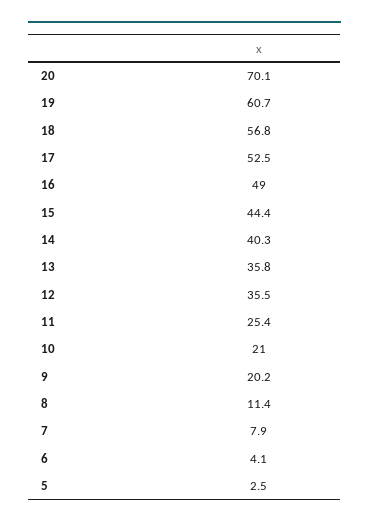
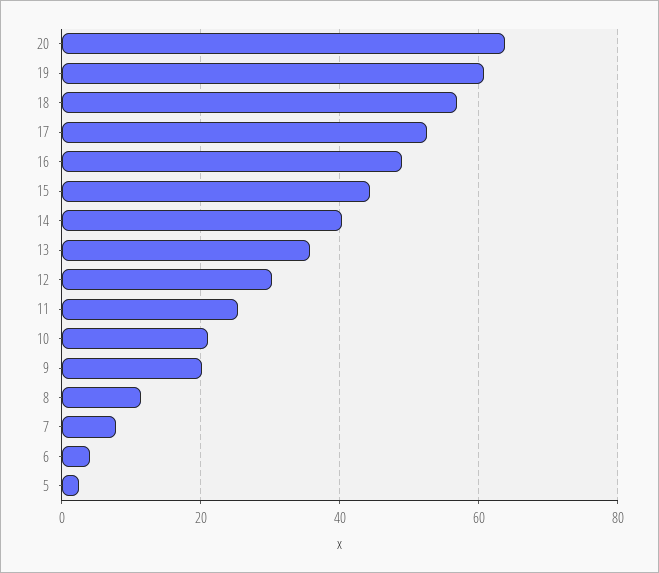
  {
-   "20": 70.1,
+   "20": 64,
    "19": 60.7,
    "18": 56.8,
    "17": 52.5,
    "16": 49,
    "15": 44.4,
    "14": 40.3,
    "13": 35.8,
-   "12": 35.5,
+   "12": 30,
    "11": 25.4,
    "10": 21,
    "9": 20.2,
    "8": 11.4,
    "7": 7.9,
    "6": 4.1,
    "5": 2.5
  }

